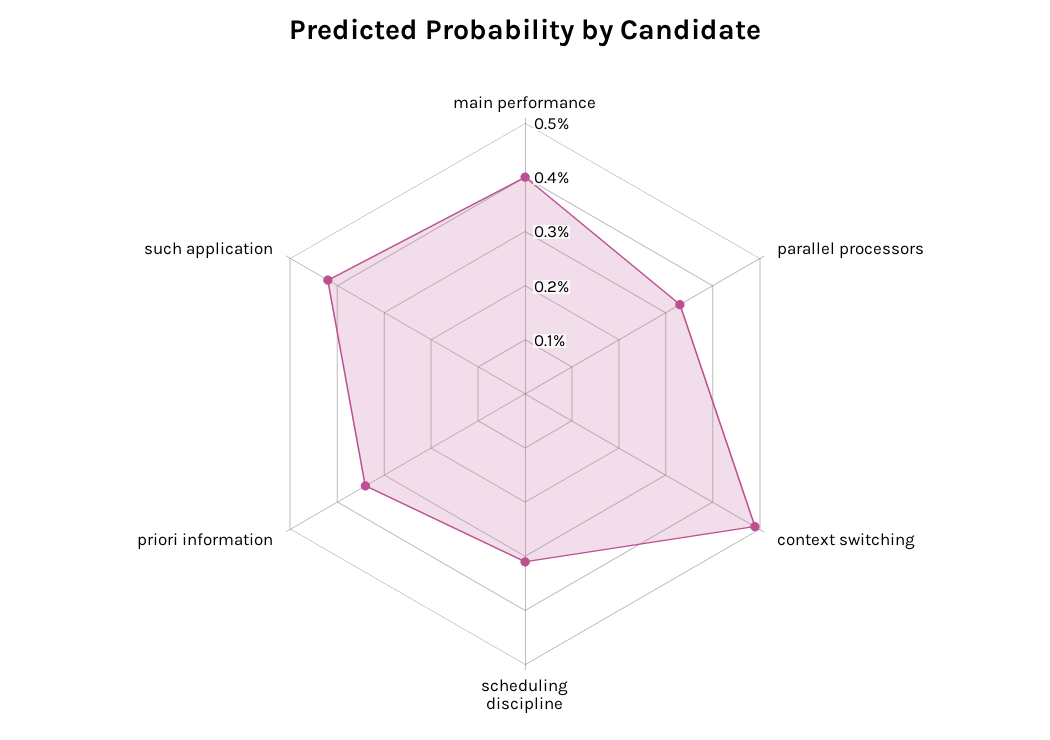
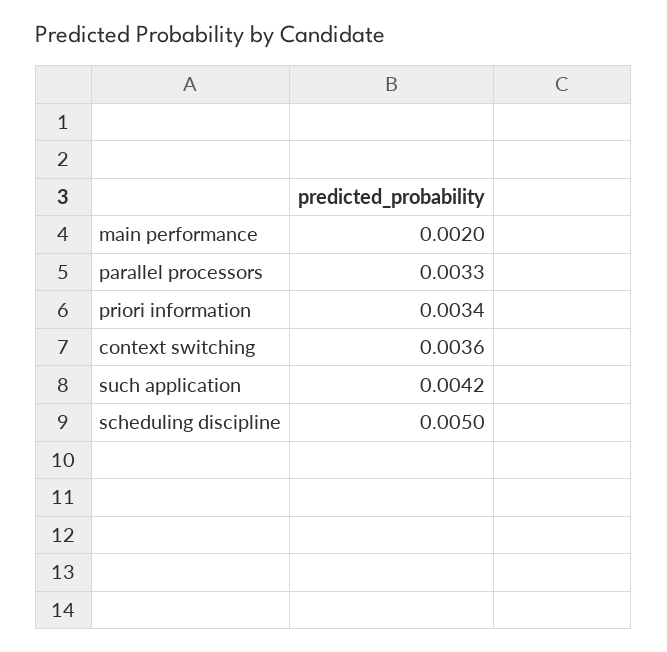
  {
-   "main performance": 0.004,
+   "main performance": 0.002,
    "parallel processors": 0.0033,
-   "context switching": 0.005,
+   "context switching": 0.0036,
-   "scheduling discipline": 0.003,
+   "scheduling discipline": 0.005,
    "priori information": 0.0034,
    "such application": 0.0042
  }

